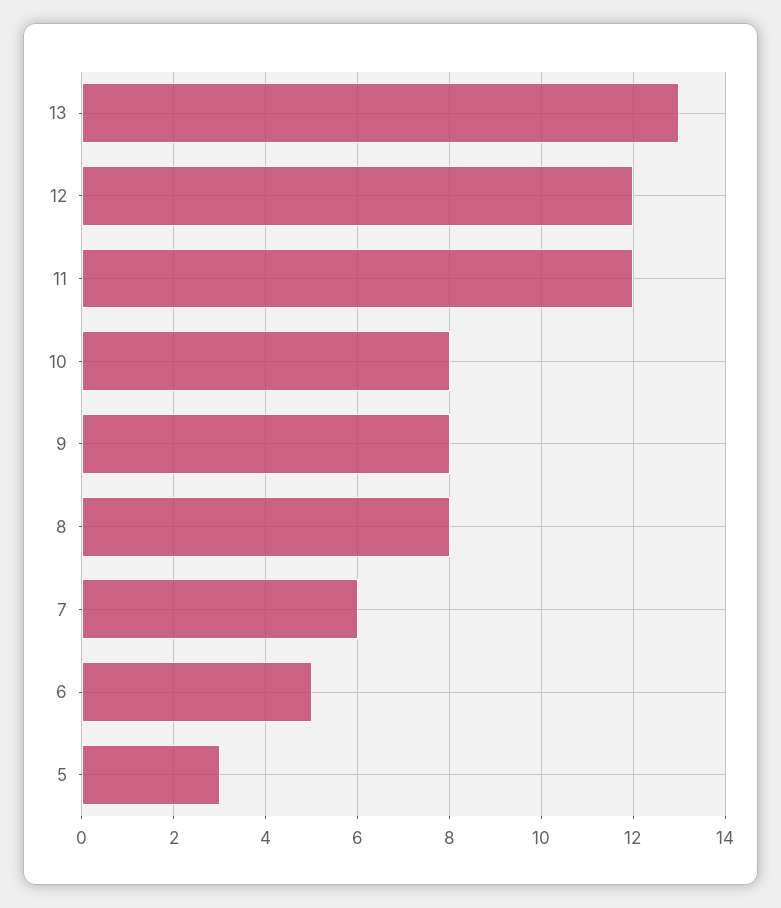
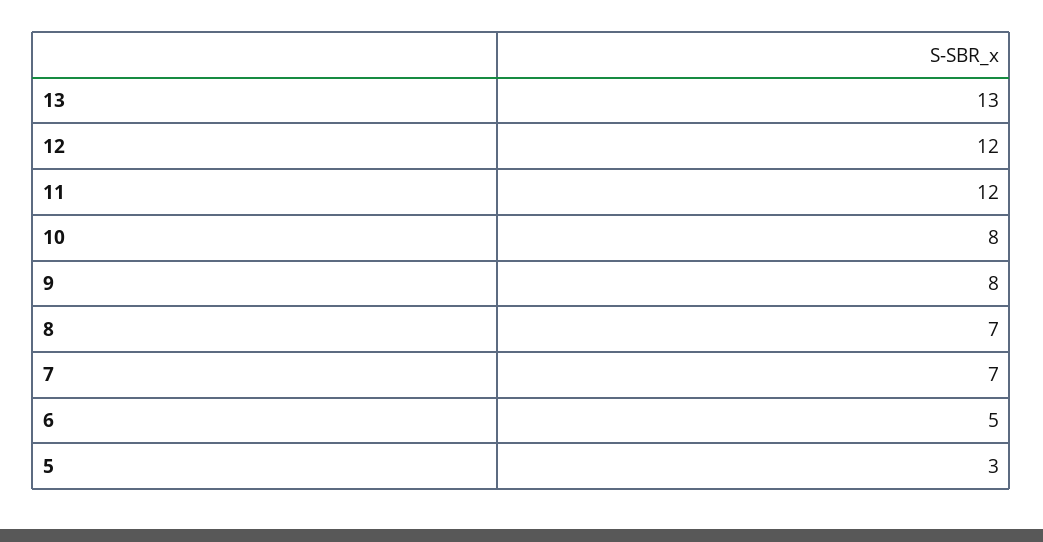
  {
    "13": 13,
    "12": 12,
    "11": 12,
    "10": 8,
    "9": 8,
-   "8": 8,
+   "8": 7,
-   "7": 6,
+   "7": 7,
    "6": 5,
    "5": 3
  }

